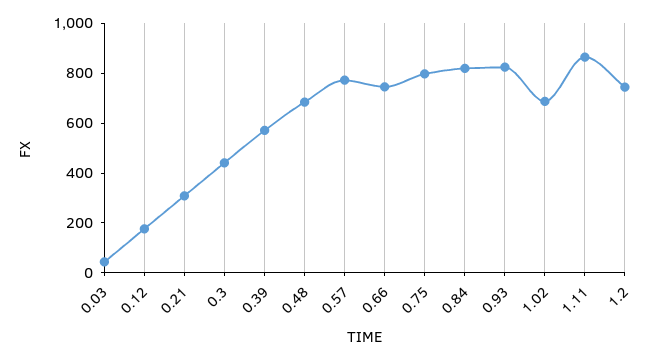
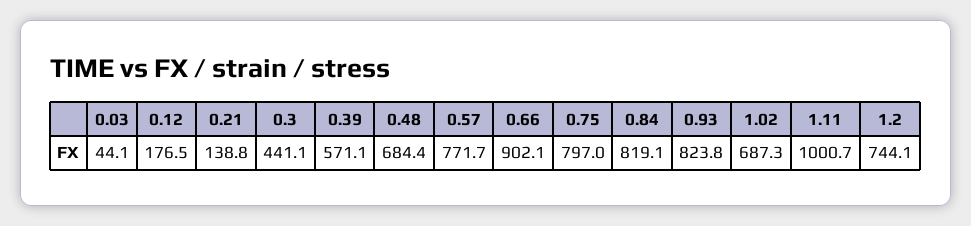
  {
    "0.03": 44.1,
    "0.12": 176.5,
-   "0.21": 300,
+   "0.21": 138.8,
    "0.3": 441.1,
    "0.39": 571.1,
    "0.48": 684.4,
    "0.57": 771.7,
-   "0.66": 750,
+   "0.66": 902.1,
    "0.75": 797,
    "0.84": 819.1,
    "0.93": 823.8,
    "1.02": 687.3,
-   "1.11": 850,
+   "1.11": 1000.7,
    "1.2": 744.1
  }

